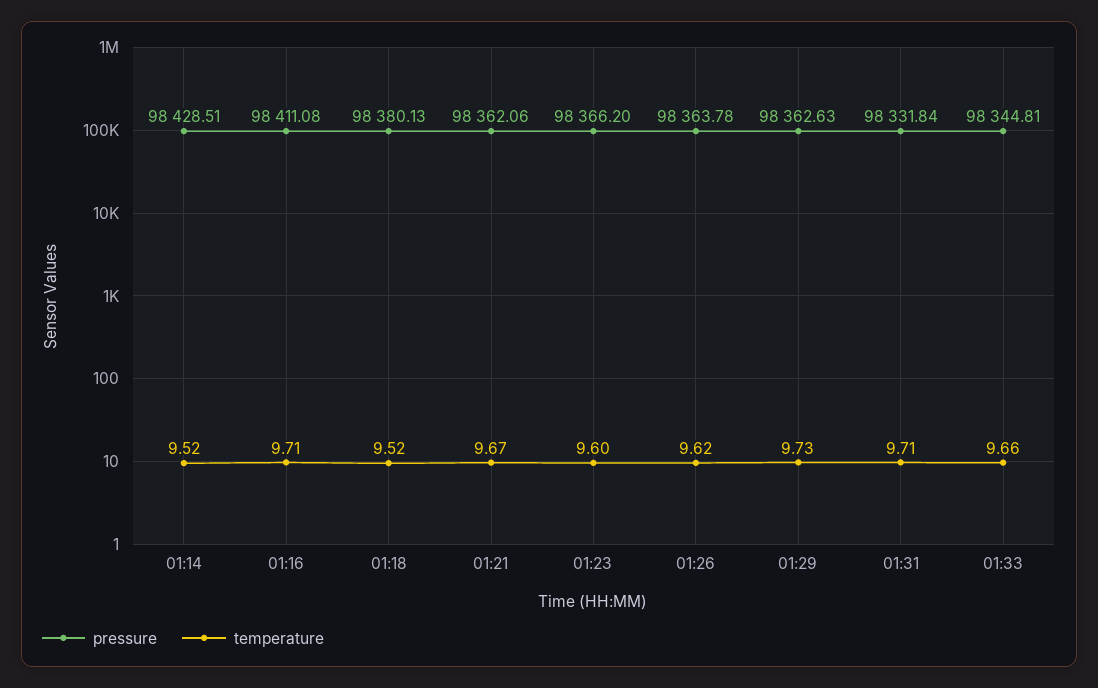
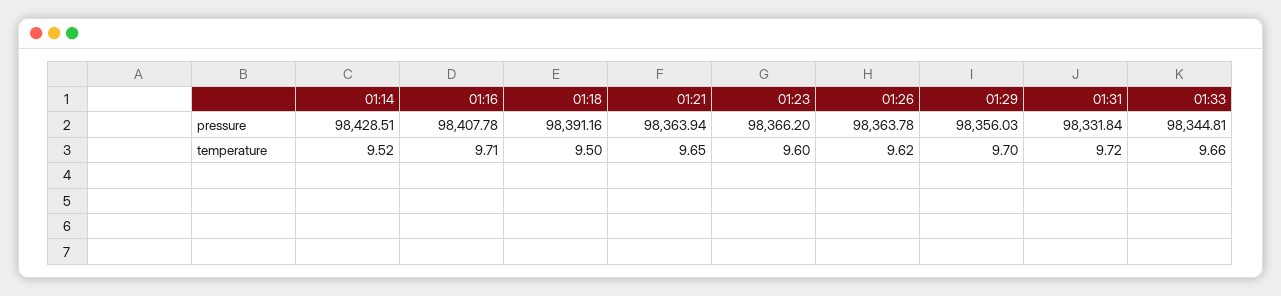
  {
    "pressure": {
      "01:14": 98428.51,
-     "01:16": 98411.08,
+     "01:16": 98407.78,
-     "01:18": 98380.13,
+     "01:18": 98391.16,
-     "01:21": 98362.06,
+     "01:21": 98363.94,
      "01:23": 98366.2,
      "01:26": 98363.78,
-     "01:29": 98362.63,
+     "01:29": 98356.03,
      "01:31": 98331.84,
      "01:33": 98344.81
    },
    "temperature": {
      "01:14": 9.52,
      "01:16": 9.71,
-     "01:18": 9.52,
+     "01:18": 9.5,
-     "01:21": 9.67,
+     "01:21": 9.65,
      "01:23": 9.6,
      "01:26": 9.62,
-     "01:29": 9.73,
+     "01:29": 9.7,
-     "01:31": 9.71,
+     "01:31": 9.72,
      "01:33": 9.66
    }
  }

